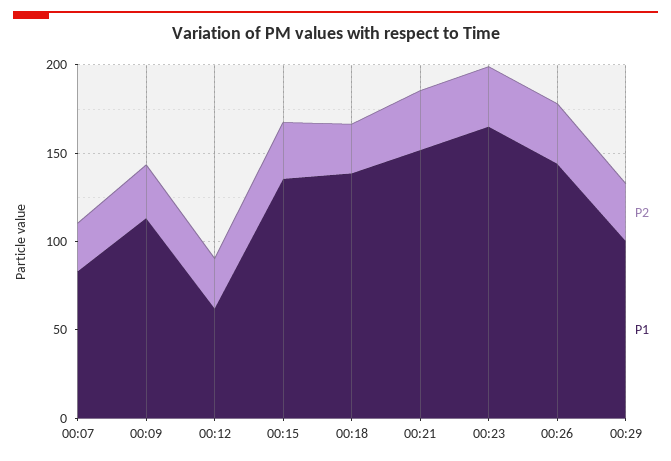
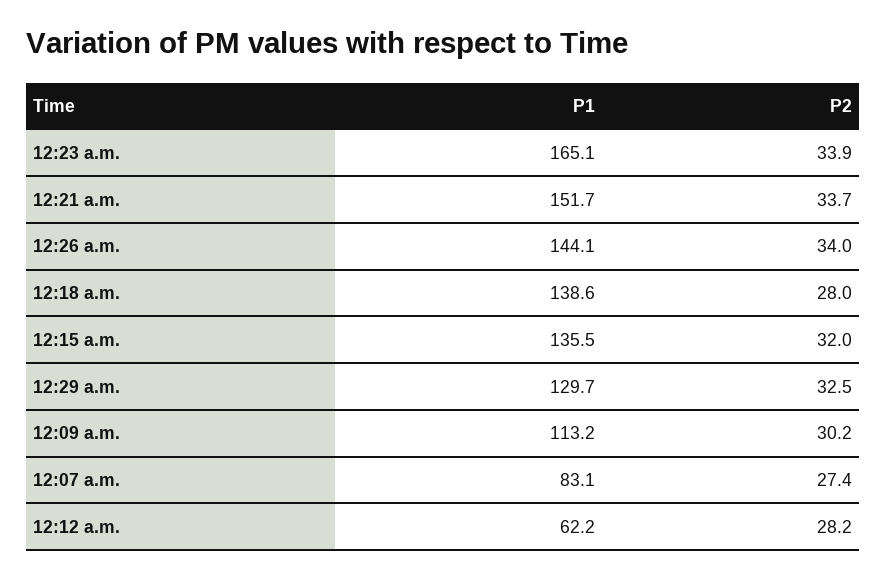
  {
    "P2": {
      "00:07": 27.4,
      "00:09": 30.2,
      "00:12": 28.2,
      "00:15": 32,
      "00:18": 28,
      "00:21": 33.7,
      "00:23": 33.9,
      "00:26": 34,
      "00:29": 32.5
    },
    "P1": {
      "00:07": 83.1,
      "00:09": 113.2,
      "00:12": 62.2,
      "00:15": 135.5,
      "00:18": 138.6,
      "00:21": 151.7,
      "00:23": 165.1,
      "00:26": 144.1,
-     "00:29": 100
+     "00:29": 129.7
    }
  }

